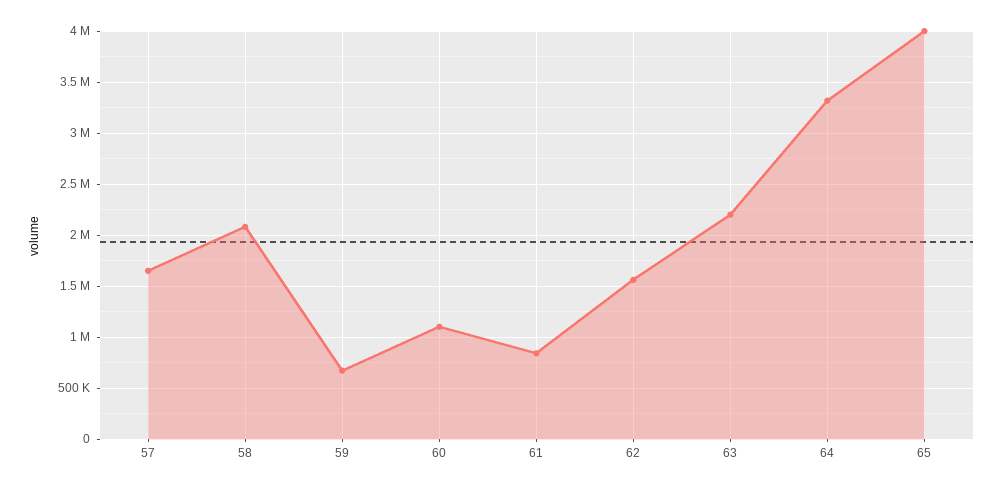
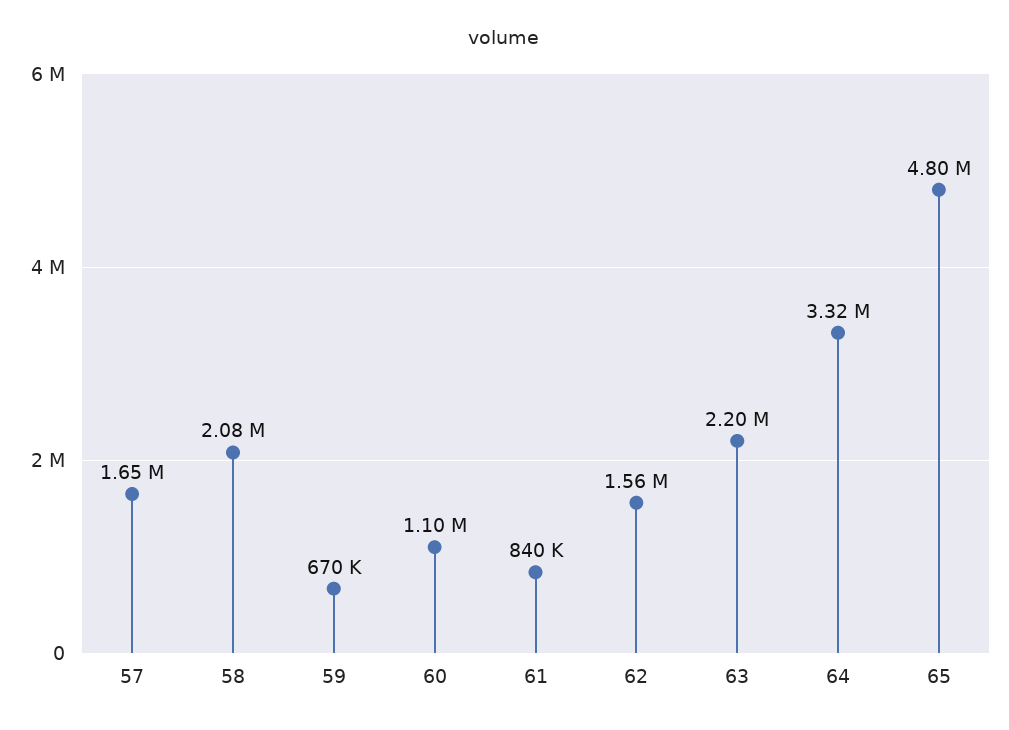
  {
    "57": 1650000,
    "58": 2080000,
    "59": 670000,
    "60": 1100000,
    "61": 840000,
    "62": 1560000,
    "63": 2200000,
    "64": 3320000,
-   "65": 4000000
+   "65": 4800000
  }

